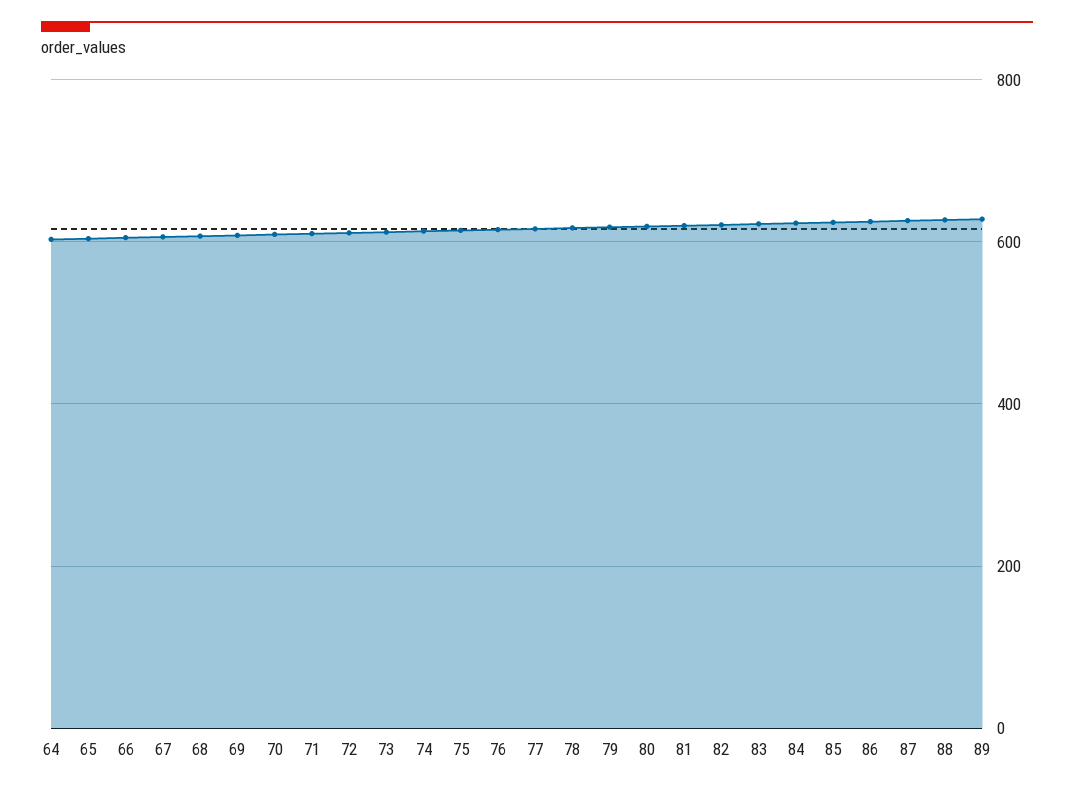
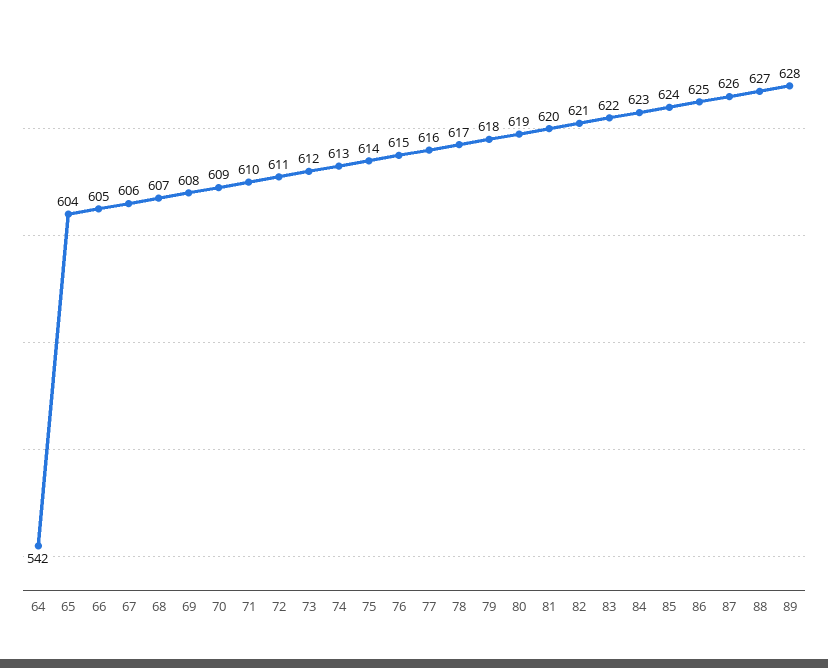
  {
-   "64": 600,
+   "64": 542,
    "65": 604,
    "66": 605,
    "67": 606,
    "68": 607,
    "69": 608,
    "70": 609,
    "71": 610,
    "72": 611,
    "73": 612,
    "74": 613,
    "75": 614,
    "76": 615,
    "77": 616,
    "78": 617,
    "79": 618,
    "80": 619,
    "81": 620,
    "82": 621,
    "83": 622,
    "84": 623,
    "85": 624,
    "86": 625,
    "87": 626,
    "88": 627,
    "89": 628
  }

